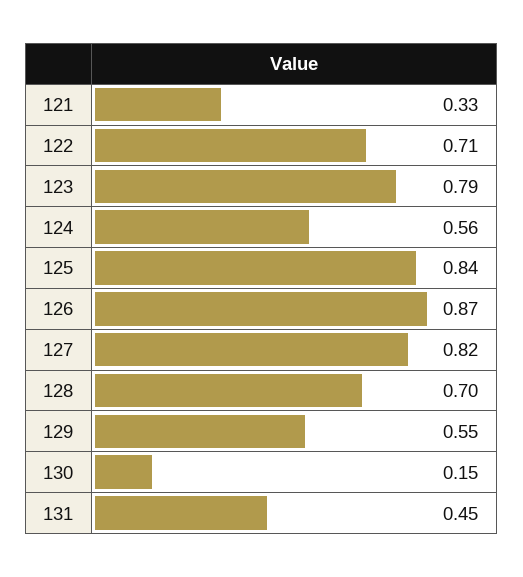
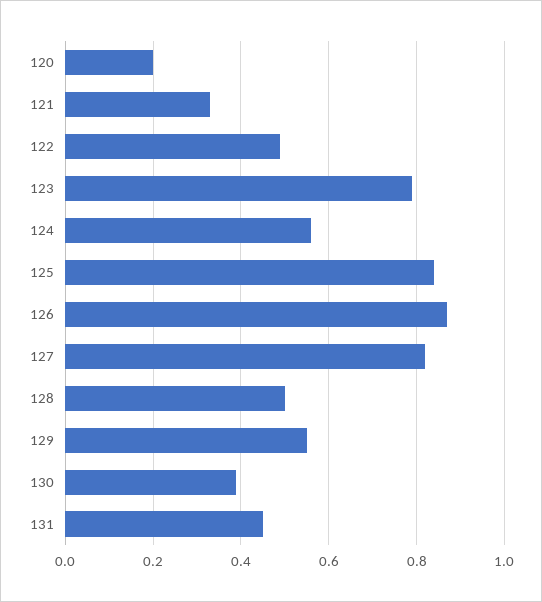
  {
    "121": 0.33,
-   "122": 0.71,
+   "122": 0.5,
    "123": 0.79,
    "124": 0.56,
    "125": 0.84,
    "126": 0.87,
    "127": 0.82,
-   "128": 0.7,
+   "128": 0.5,
    "129": 0.55,
-   "130": 0.15,
+   "130": 0.4,
-   "131": 0.45
+   "131": 0.45,
+   "120": 0.2
  }

